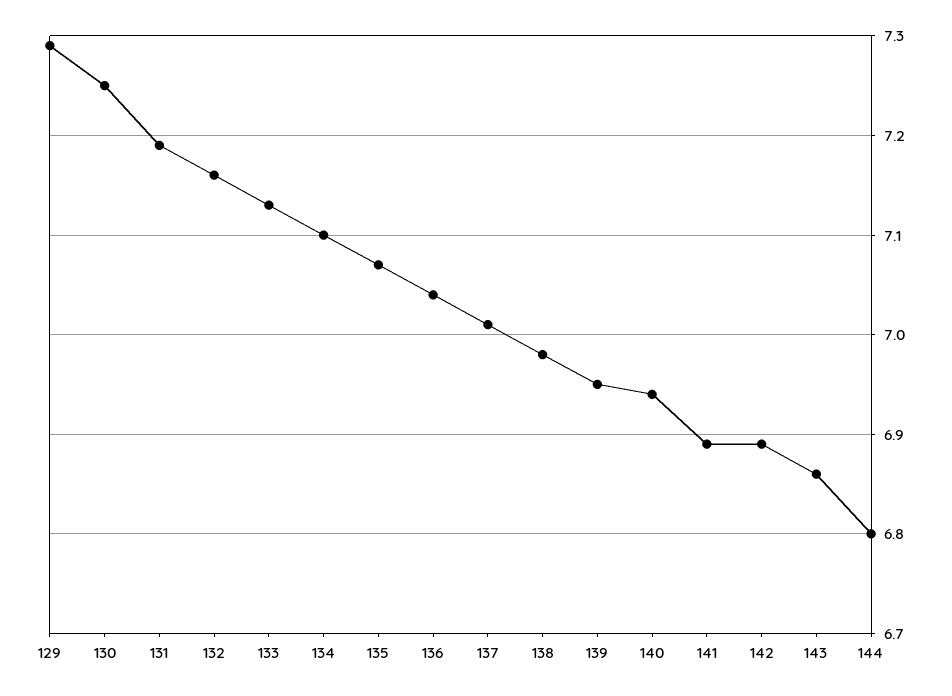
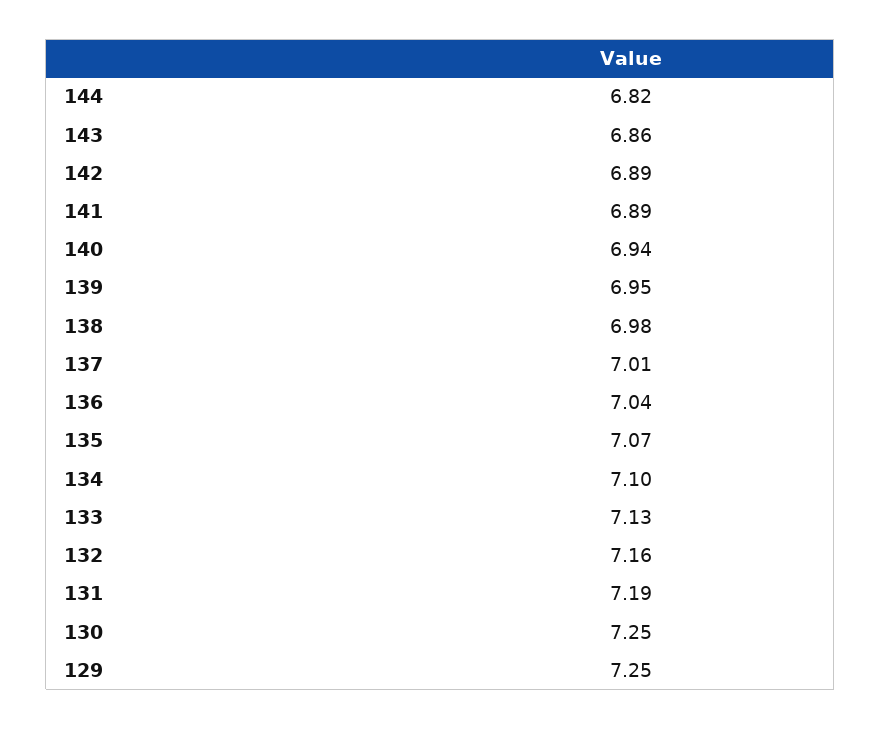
  {
-   "129": 7.29,
+   "129": 7.25,
    "130": 7.25,
    "131": 7.19,
    "132": 7.16,
    "133": 7.13,
    "134": 7.1,
    "135": 7.07,
    "136": 7.04,
    "137": 7.01,
    "138": 6.98,
    "139": 6.95,
    "140": 6.94,
    "141": 6.89,
    "142": 6.89,
    "143": 6.86,
-   "144": 6.8
+   "144": 6.82
  }

